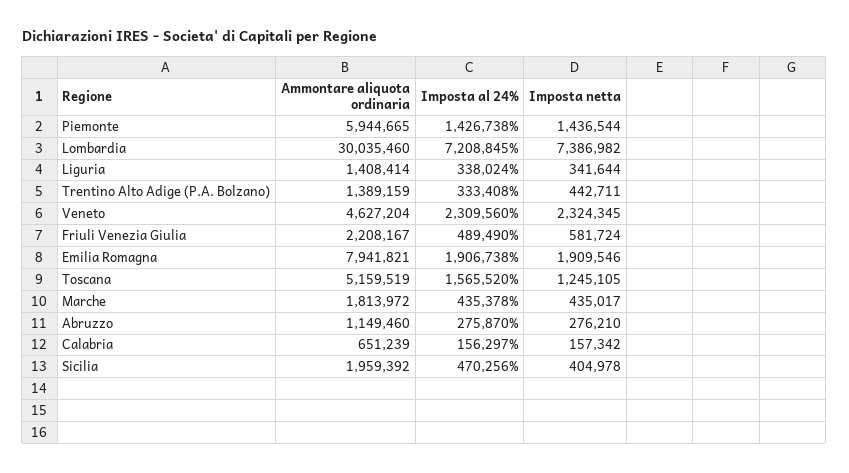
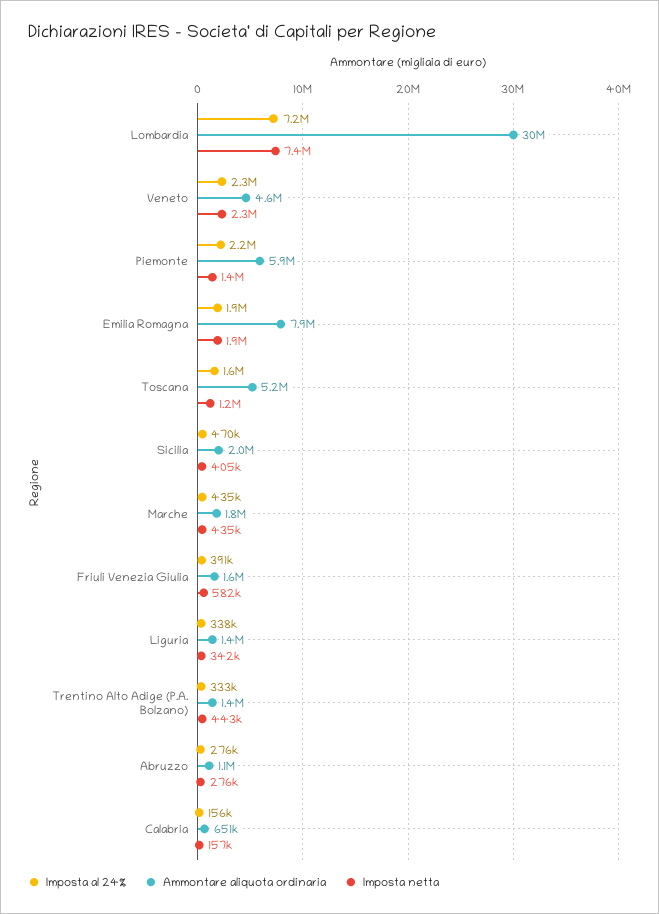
  {
    "Ammontare aliquota ordinaria": {
      "Piemonte": 5944665,
      "Lombardia": 30035460,
      "Liguria": 1408414,
      "Trentino Alto Adige (P.A. Bolzano)": 1389159,
      "Veneto": 4627204,
-     "Friuli Venezia Giulia": 2208167,
+     "Friuli Venezia Giulia": 1600000,
      "Emilia Romagna": 7941821,
      "Toscana": 5159519,
      "Marche": 1813972,
      "Abruzzo": 1149460,
      "Calabria": 651239,
      "Sicilia": 1959392
    },
    "Imposta al 24%": {
-     "Piemonte": 1426738,
+     "Piemonte": 2200000,
      "Lombardia": 7208845,
      "Liguria": 338024,
      "Trentino Alto Adige (P.A. Bolzano)": 333408,
      "Veneto": 2309560,
-     "Friuli Venezia Giulia": 489490,
+     "Friuli Venezia Giulia": 391000,
      "Emilia Romagna": 1906738,
      "Toscana": 1565520,
      "Marche": 435378,
      "Abruzzo": 275870,
      "Calabria": 156297,
      "Sicilia": 470256
    },
    "Imposta netta": {
      "Piemonte": 1436544,
      "Lombardia": 7386982,
      "Liguria": 341644,
      "Trentino Alto Adige (P.A. Bolzano)": 442711,
      "Veneto": 2324345,
      "Friuli Venezia Giulia": 581724,
      "Emilia Romagna": 1909546,
      "Toscana": 1245105,
      "Marche": 435017,
      "Abruzzo": 276210,
      "Calabria": 157342,
      "Sicilia": 404978
    }
  }

